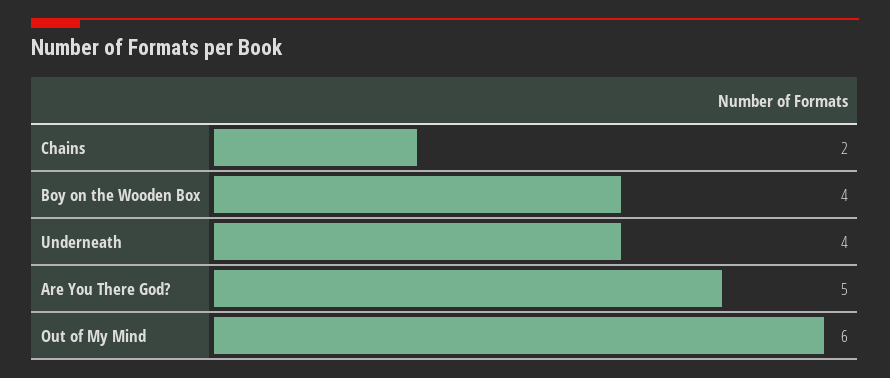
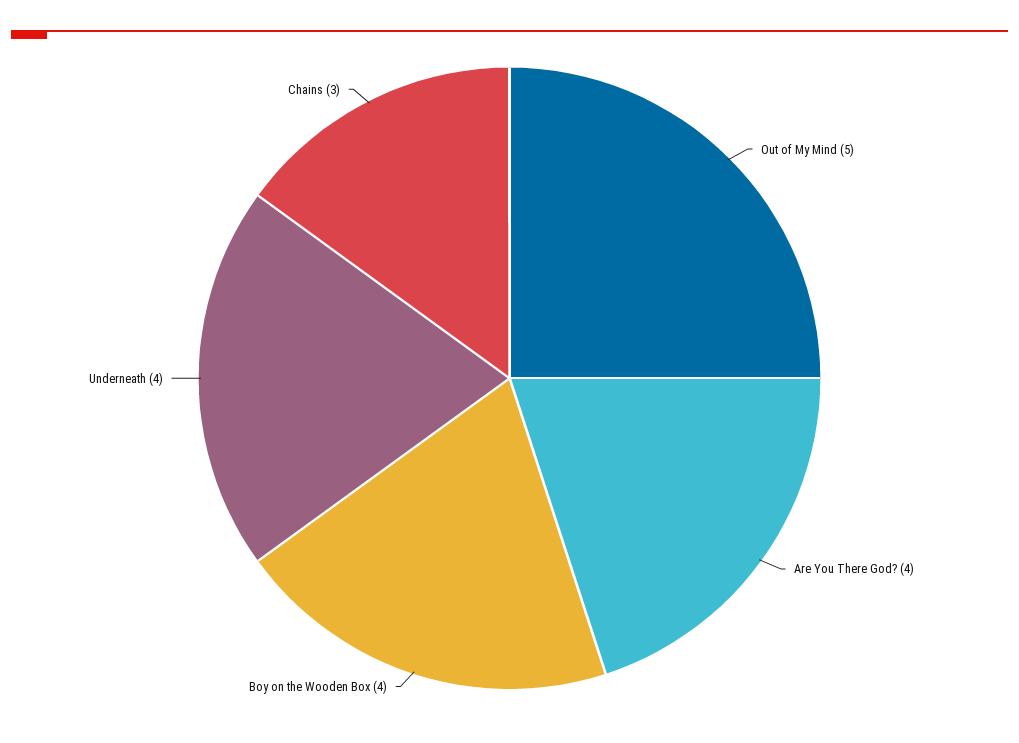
  {
-   "Chains": 2,
+   "Chains": 3,
    "Boy on the Wooden Box": 4,
    "Underneath": 4,
-   "Are You There God?": 5,
+   "Are You There God?": 4,
-   "Out of My Mind": 6
+   "Out of My Mind": 5
  }

